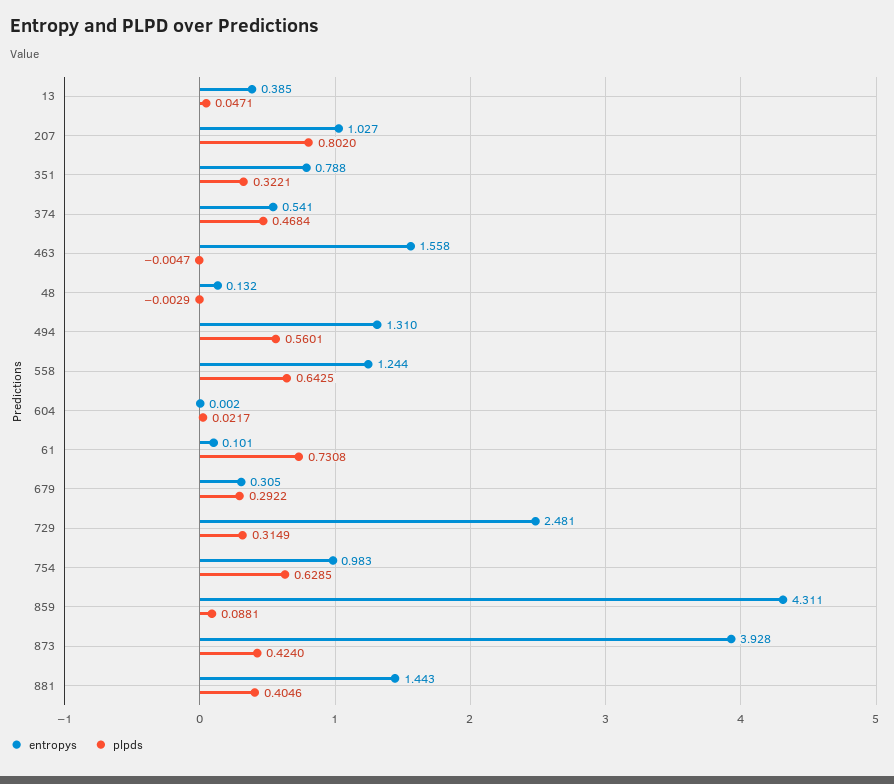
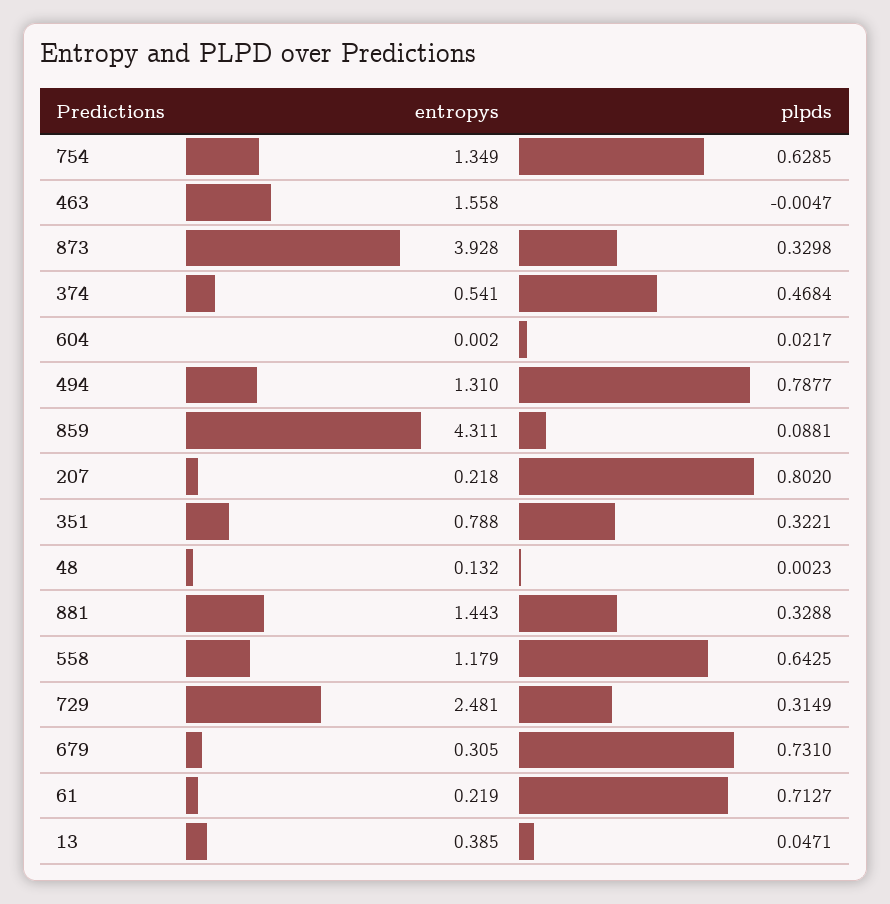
  {
    "entropys": {
      "13": 0.385,
-     "207": 1.027,
+     "207": 0.218,
      "351": 0.788,
      "374": 0.541,
      "463": 1.558,
      "48": 0.132,
      "494": 1.31,
-     "558": 1.244,
+     "558": 1.179,
      "604": 0.002,
-     "61": 0.101,
+     "61": 0.219,
      "679": 0.305,
      "729": 2.481,
-     "754": 0.983,
+     "754": 1.349,
      "859": 4.311,
      "873": 3.928,
      "881": 1.443
    },
    "plpds": {
      "13": 0.0471,
      "207": 0.802,
      "351": 0.3221,
      "374": 0.4684,
      "463": -0.0047,
-     "48": -0.0029,
+     "48": 0.0023,
-     "494": 0.5601,
+     "494": 0.7877,
      "558": 0.6425,
      "604": 0.0217,
-     "61": 0.7308,
+     "61": 0.7127,
-     "679": 0.2922,
+     "679": 0.731,
      "729": 0.3149,
      "754": 0.6285,
      "859": 0.0881,
-     "873": 0.424,
+     "873": 0.3298,
-     "881": 0.4046
+     "881": 0.3288
    }
  }

